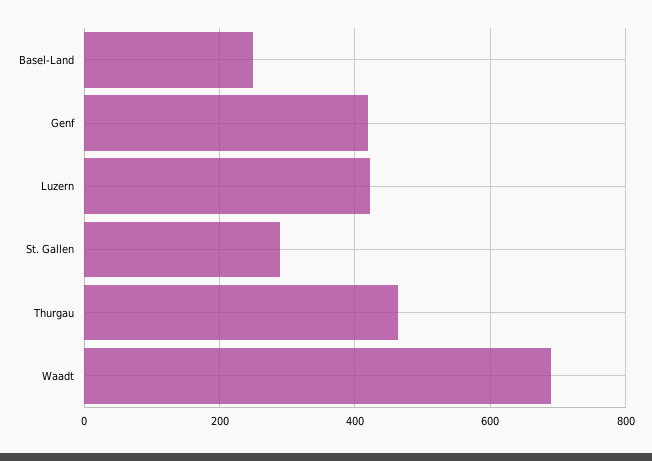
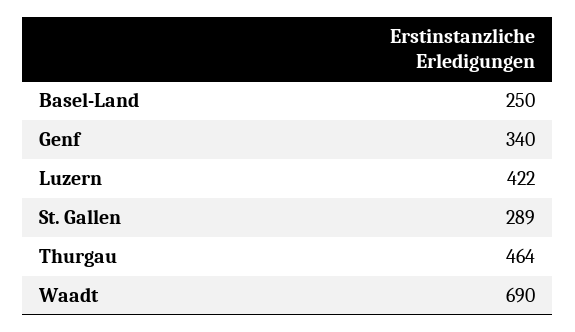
  {
    "Basel-Land": 250,
-   "Genf": 420,
+   "Genf": 340,
    "Luzern": 422,
    "St. Gallen": 289,
    "Thurgau": 464,
    "Waadt": 690
  }

